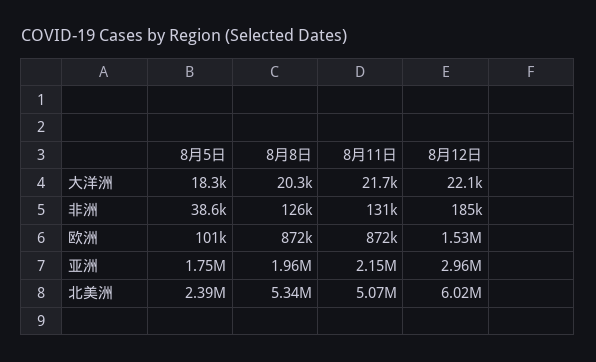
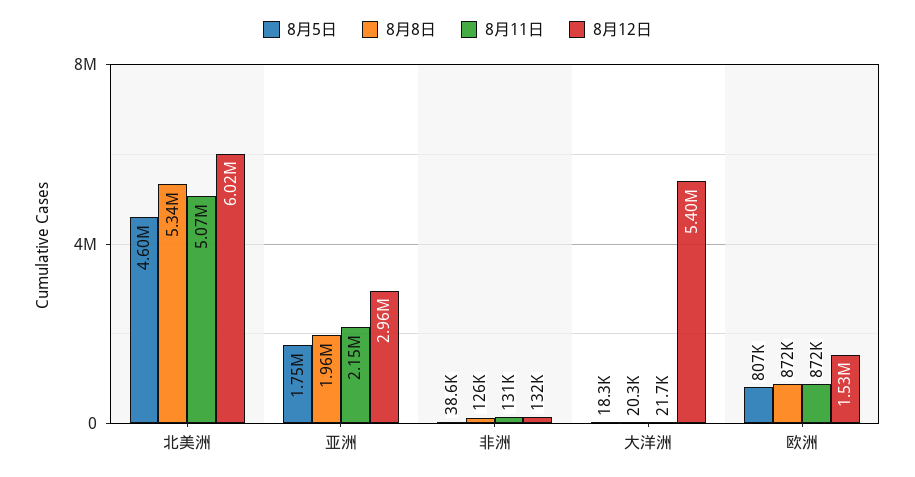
  {
    "8月5日": {
      "大洋洲": 18300,
      "非洲": 38600,
-     "欧洲": 101000,
+     "欧洲": 807000,
      "亚洲": 1750000,
-     "北美洲": 2390000
+     "北美洲": 4600000
    },
    "8月8日": {
      "大洋洲": 20300,
      "非洲": 126000,
      "欧洲": 872000,
      "亚洲": 1960000,
      "北美洲": 5340000
    },
    "8月11日": {
      "大洋洲": 21700,
      "非洲": 131000,
      "欧洲": 872000,
      "亚洲": 2150000,
      "北美洲": 5070000
    },
    "8月12日": {
-     "大洋洲": 22100,
+     "大洋洲": 5400000,
-     "非洲": 185000,
+     "非洲": 132000,
      "欧洲": 1530000,
      "亚洲": 2960000,
      "北美洲": 6020000
    }
  }

